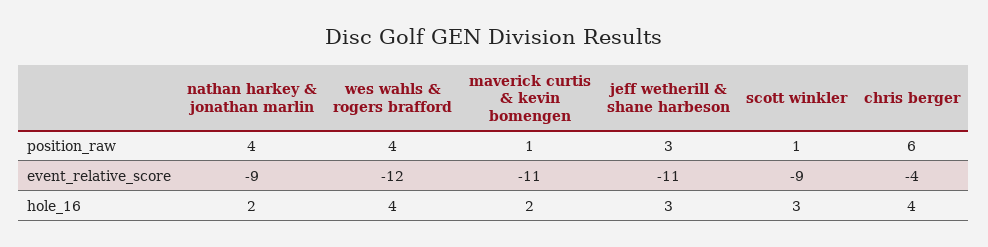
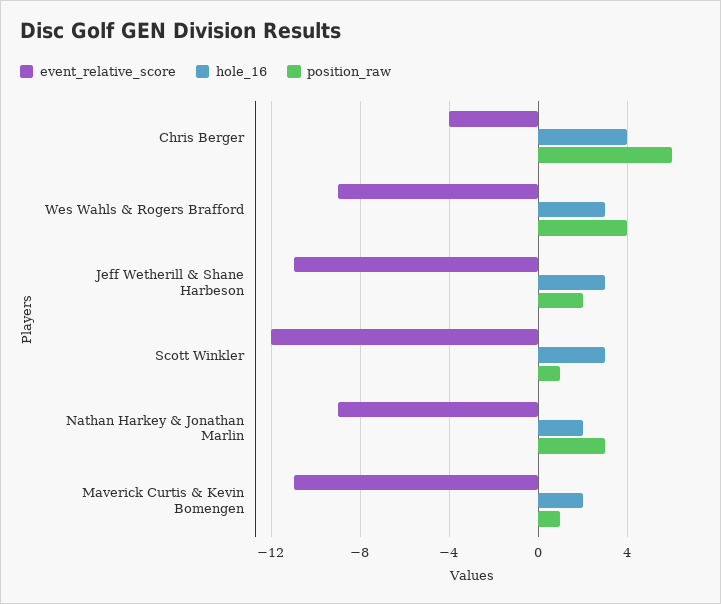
  {
    "position_raw": {
-     "nathan harkey & jonathan marlin": 4,
+     "nathan harkey & jonathan marlin": 3,
      "wes wahls & rogers brafford": 4,
      "maverick curtis & kevin bomengen": 1,
-     "jeff wetherill & shane harbeson": 3,
+     "jeff wetherill & shane harbeson": 2,
      "scott winkler": 1,
      "chris berger": 6
    },
    "event_relative_score": {
      "nathan harkey & jonathan marlin": -9,
-     "wes wahls & rogers brafford": -12,
+     "wes wahls & rogers brafford": -9,
      "maverick curtis & kevin bomengen": -11,
      "jeff wetherill & shane harbeson": -11,
-     "scott winkler": -9,
+     "scott winkler": -12,
      "chris berger": -4
    },
    "hole_16": {
      "nathan harkey & jonathan marlin": 2,
-     "wes wahls & rogers brafford": 4,
+     "wes wahls & rogers brafford": 3,
      "maverick curtis & kevin bomengen": 2,
      "jeff wetherill & shane harbeson": 3,
      "scott winkler": 3,
      "chris berger": 4
    }
  }

